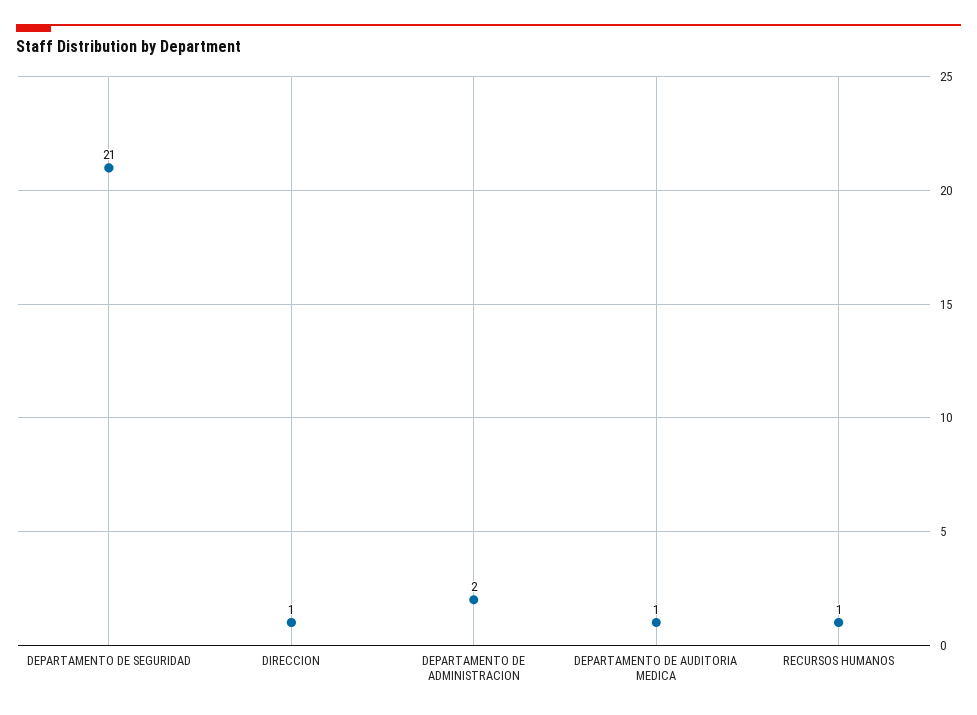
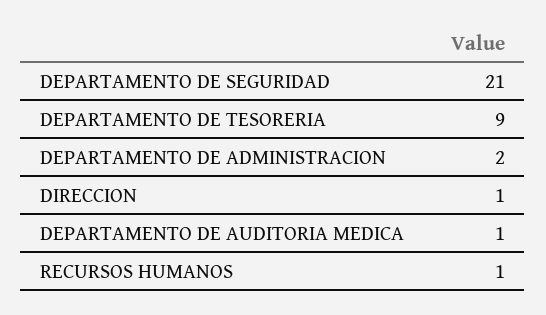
  {
    "DEPARTAMENTO DE SEGURIDAD": 21,
    "DIRECCION": 1,
    "DEPARTAMENTO DE ADMINISTRACION": 2,
    "DEPARTAMENTO DE AUDITORIA MEDICA": 1,
-   "RECURSOS HUMANOS": 1
+   "RECURSOS HUMANOS": 1,
+   "DEPARTAMENTO DE TESORERIA": 9
  }

